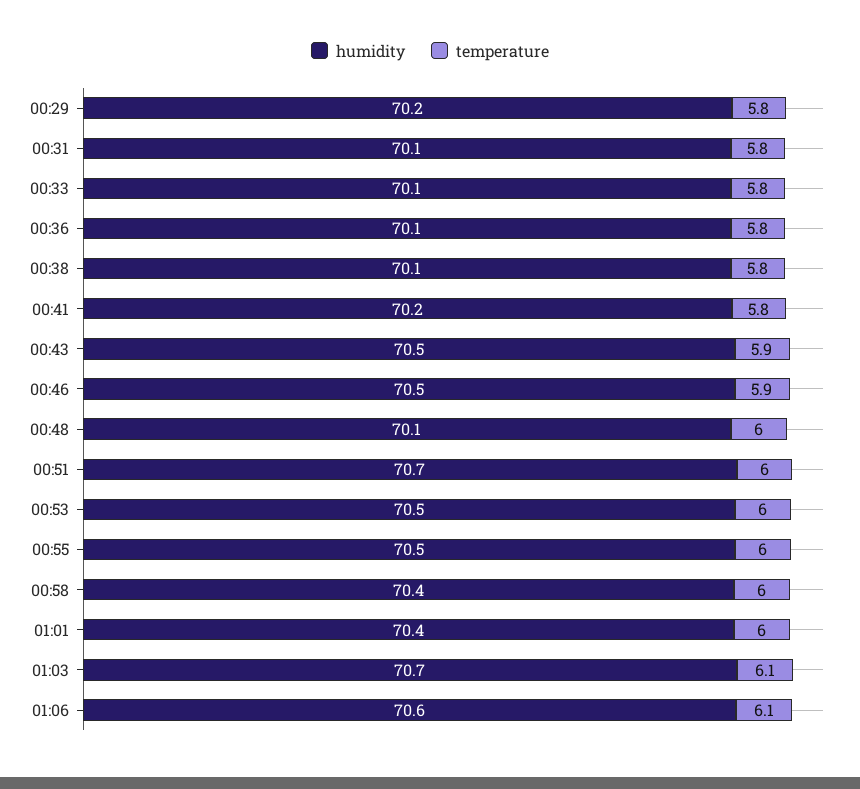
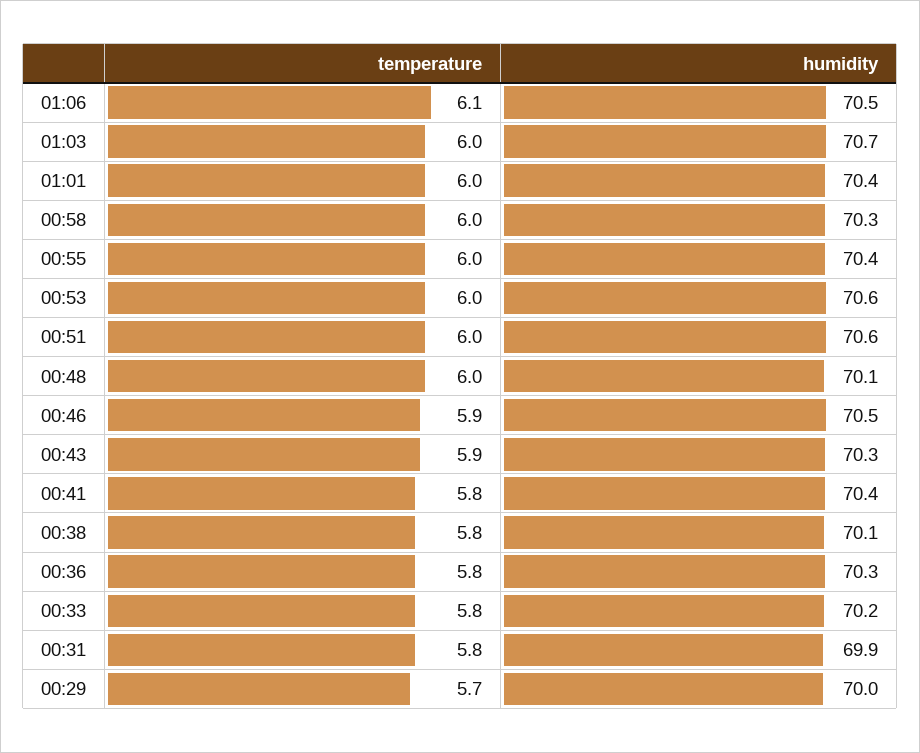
  {
    "humidity": {
-     "00:29": 70.2,
+     "00:29": 70,
-     "00:31": 70.1,
+     "00:31": 69.9,
-     "00:33": 70.1,
+     "00:33": 70.2,
-     "00:36": 70.1,
+     "00:36": 70.3,
      "00:38": 70.1,
-     "00:41": 70.2,
+     "00:41": 70.4,
-     "00:43": 70.5,
+     "00:43": 70.3,
      "00:46": 70.5,
      "00:48": 70.1,
-     "00:51": 70.7,
+     "00:51": 70.6,
-     "00:53": 70.5,
+     "00:53": 70.6,
-     "00:55": 70.5,
+     "00:55": 70.4,
-     "00:58": 70.4,
+     "00:58": 70.3,
      "01:01": 70.4,
      "01:03": 70.7,
-     "01:06": 70.6
+     "01:06": 70.5
    },
    "temperature": {
-     "00:29": 5.8,
+     "00:29": 5.7,
      "00:31": 5.8,
      "00:33": 5.8,
      "00:36": 5.8,
      "00:38": 5.8,
      "00:41": 5.8,
      "00:43": 5.9,
      "00:46": 5.9,
      "00:48": 6,
      "00:51": 6,
      "00:53": 6,
      "00:55": 6,
      "00:58": 6,
      "01:01": 6,
-     "01:03": 6.1,
+     "01:03": 6,
      "01:06": 6.1
    }
  }

